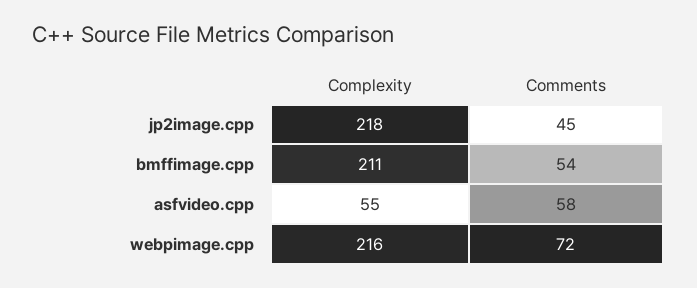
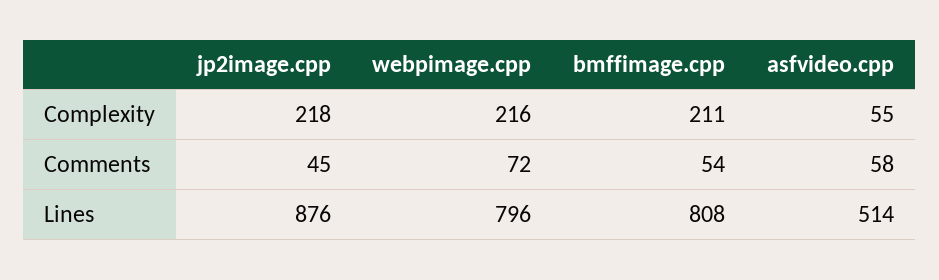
  {
    "Complexity": {
      "jp2image.cpp": 218,
      "bmffimage.cpp": 211,
      "asfvideo.cpp": 55,
      "webpimage.cpp": 216
    },
    "Comments": {
      "jp2image.cpp": 45,
      "bmffimage.cpp": 54,
      "asfvideo.cpp": 58,
      "webpimage.cpp": 72
-   }
+   },
+   "Lines": {
+     "jp2image.cpp": 876,
+     "webpimage.cpp": 796,
+     "bmffimage.cpp": 808,
+     "asfvideo.cpp": 514
+   }
  }

